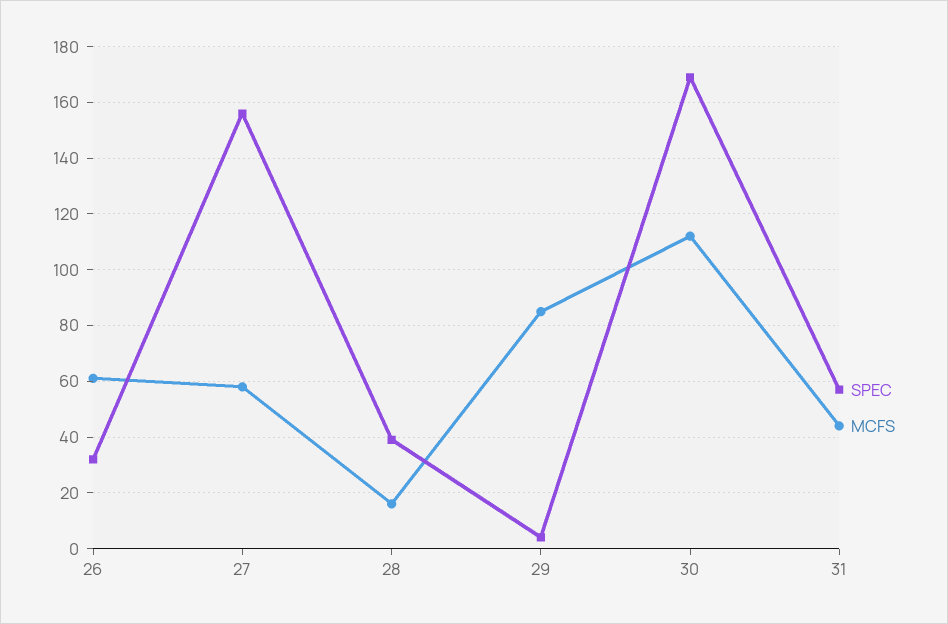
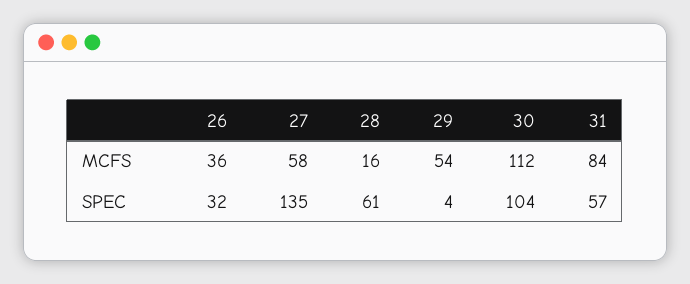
  {
    "SPEC": {
      "26": 32,
-     "27": 155,
+     "27": 135,
-     "28": 40,
+     "28": 61,
      "29": 4,
-     "30": 170,
+     "30": 104,
      "31": 57
    },
    "MCFS": {
-     "26": 60,
+     "26": 36,
      "27": 58,
      "28": 16,
-     "29": 85,
+     "29": 54,
      "30": 112,
-     "31": 45
+     "31": 84
    }
  }

